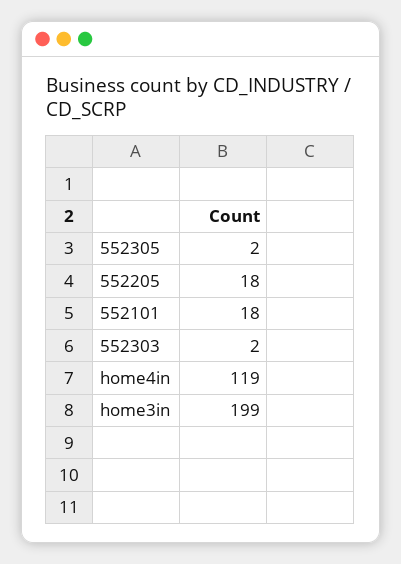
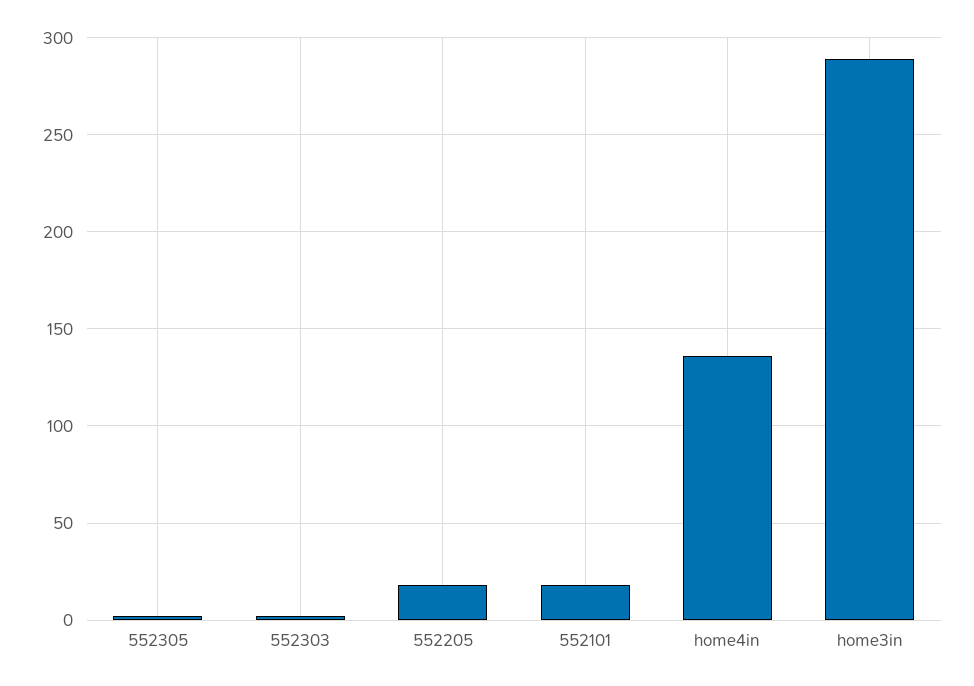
  {
    "552305": 2,
    "552205": 18,
    "552101": 18,
    "552303": 2,
-   "home4in": 119,
+   "home4in": 135,
-   "home3in": 199
+   "home3in": 290
  }

